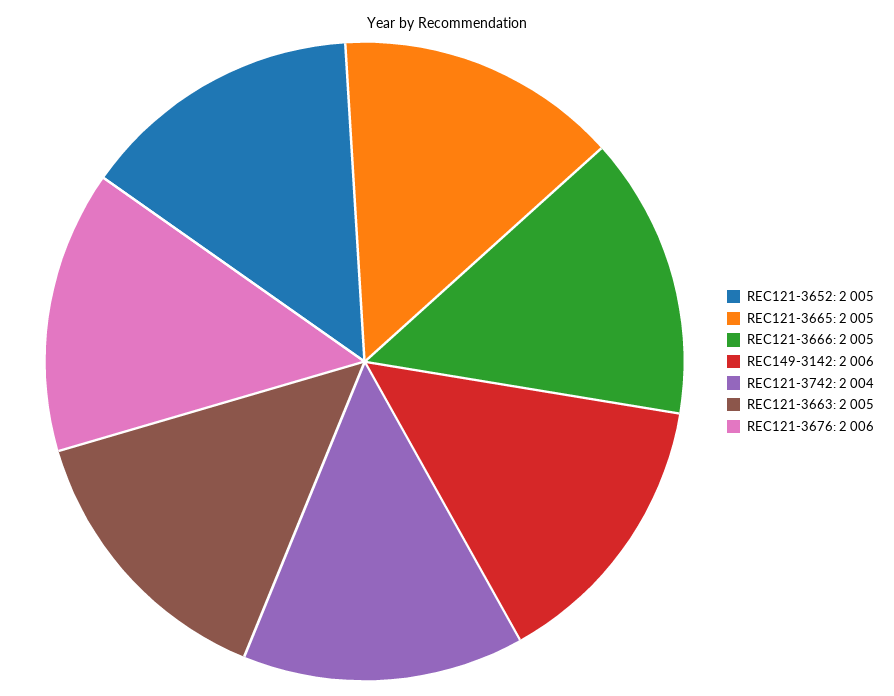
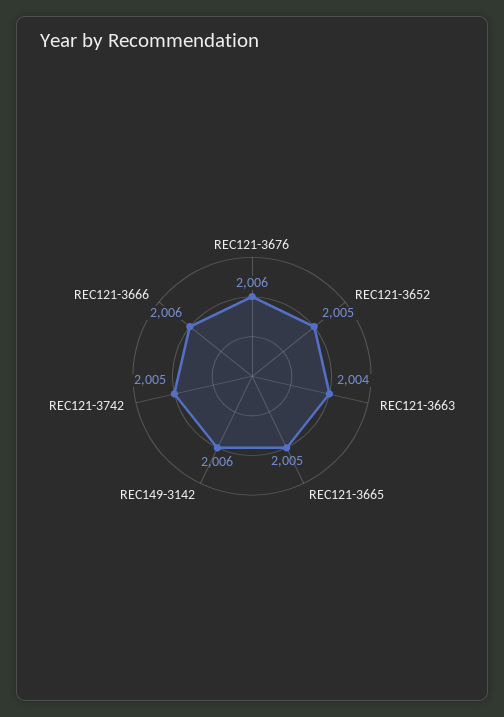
  {
    "REC121-3652": 2005,
    "REC121-3665": 2005,
-   "REC121-3666": 2005,
+   "REC121-3666": 2006,
    "REC149-3142": 2006,
-   "REC121-3742": 2004,
+   "REC121-3742": 2005,
-   "REC121-3663": 2005,
+   "REC121-3663": 2004,
    "REC121-3676": 2006
  }

